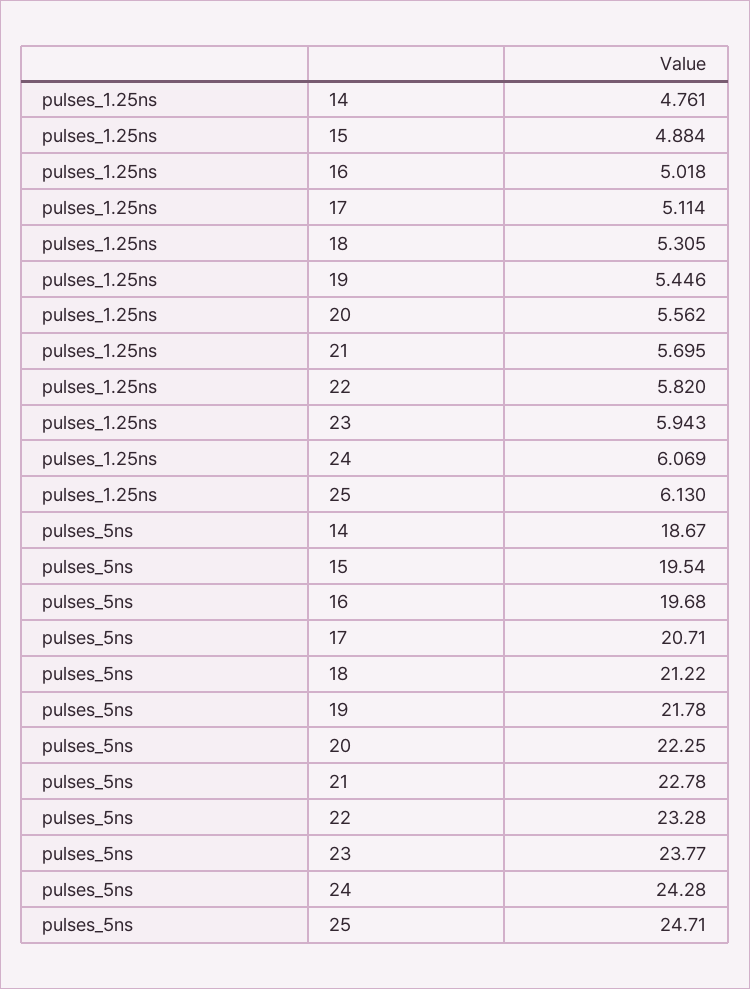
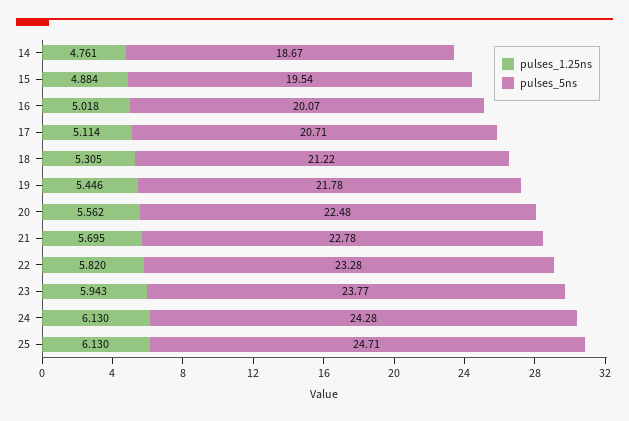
  {
    "pulses_1.25ns": {
      "14": 4.761,
      "15": 4.884,
      "16": 5.018,
      "17": 5.114,
      "18": 5.305,
      "19": 5.446,
      "20": 5.562,
      "21": 5.695,
      "22": 5.82,
      "23": 5.943,
-     "24": 6.069,
+     "24": 6.13,
      "25": 6.13
    },
    "pulses_5ns": {
      "14": 18.67,
      "15": 19.54,
-     "16": 19.68,
+     "16": 20.07,
      "17": 20.71,
      "18": 21.22,
      "19": 21.78,
-     "20": 22.25,
+     "20": 22.48,
      "21": 22.78,
      "22": 23.28,
      "23": 23.77,
      "24": 24.28,
      "25": 24.71
    }
  }

